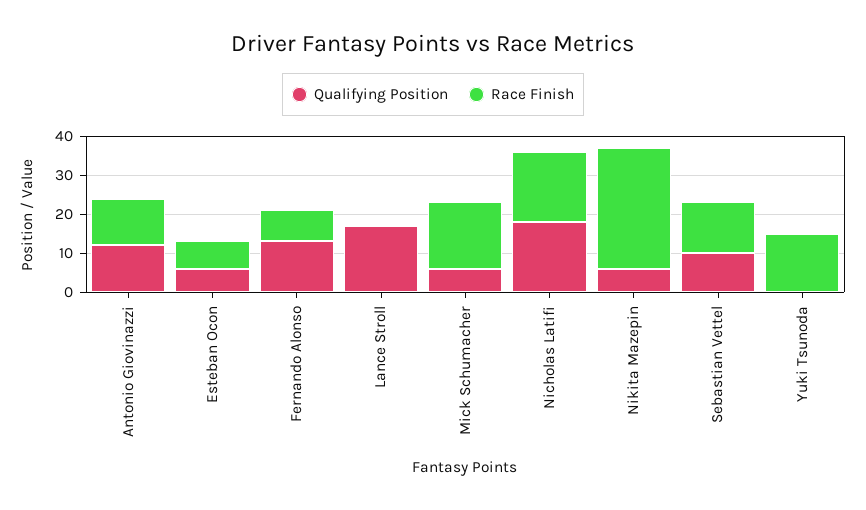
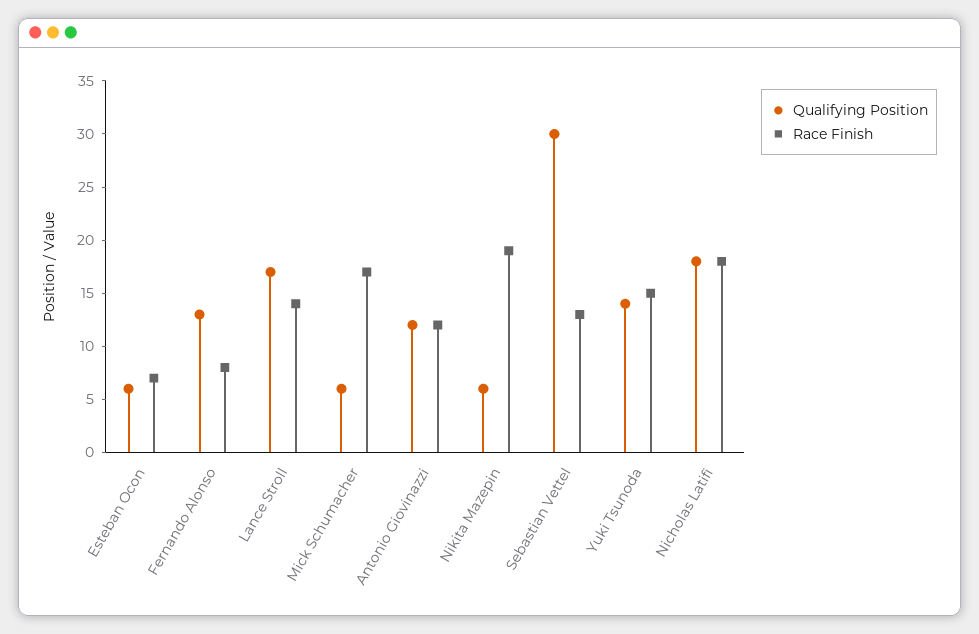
  {
    "Qualifying Position": {
      "Antonio Giovinazzi": 12,
      "Esteban Ocon": 6,
      "Fernando Alonso": 13,
      "Lance Stroll": 17,
      "Mick Schumacher": 6,
      "Nicholas Latifi": 18,
      "Nikita Mazepin": 6,
-     "Sebastian Vettel": 10,
+     "Sebastian Vettel": 30,
-     "Yuki Tsunoda": 0
+     "Yuki Tsunoda": 14
    },
    "Race Finish": {
      "Antonio Giovinazzi": 12,
      "Esteban Ocon": 7,
      "Fernando Alonso": 8,
-     "Lance Stroll": 0,
+     "Lance Stroll": 14,
      "Mick Schumacher": 17,
      "Nicholas Latifi": 18,
-     "Nikita Mazepin": 30,
+     "Nikita Mazepin": 19,
      "Sebastian Vettel": 13,
      "Yuki Tsunoda": 15
    }
  }

